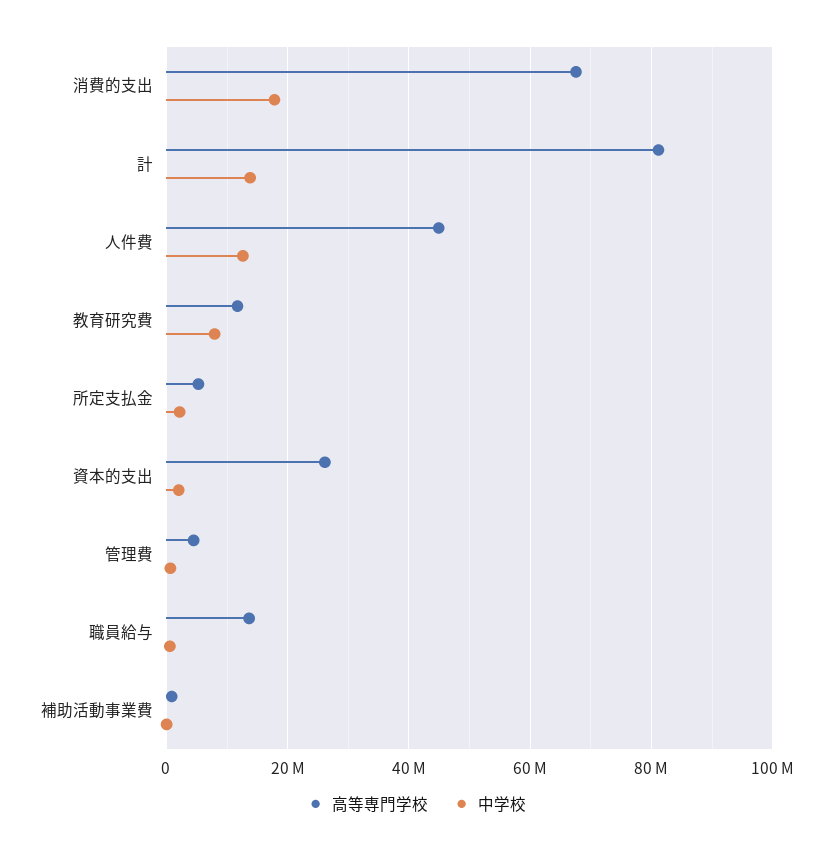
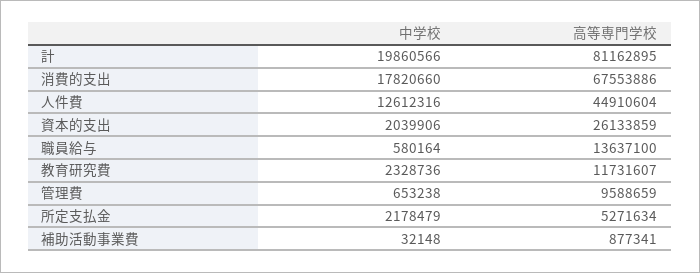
  {
    "高等専門学校": {
      "消費的支出": 67553886,
      "計": 81162895,
      "人件費": 44910604,
      "教育研究費": 11731607,
      "所定支払金": 5271634,
      "資本的支出": 26133859,
-     "管理費": 4000000,
+     "管理費": 9588659,
      "職員給与": 13637100,
      "補助活動事業費": 877341
    },
    "中学校": {
      "消費的支出": 17820660,
-     "計": 14000000,
+     "計": 19860566,
      "人件費": 12612316,
-     "教育研究費": 8000000,
+     "教育研究費": 2328736,
      "所定支払金": 2178479,
      "資本的支出": 2039906,
      "管理費": 653238,
      "職員給与": 580164,
      "補助活動事業費": 32148
    }
  }

